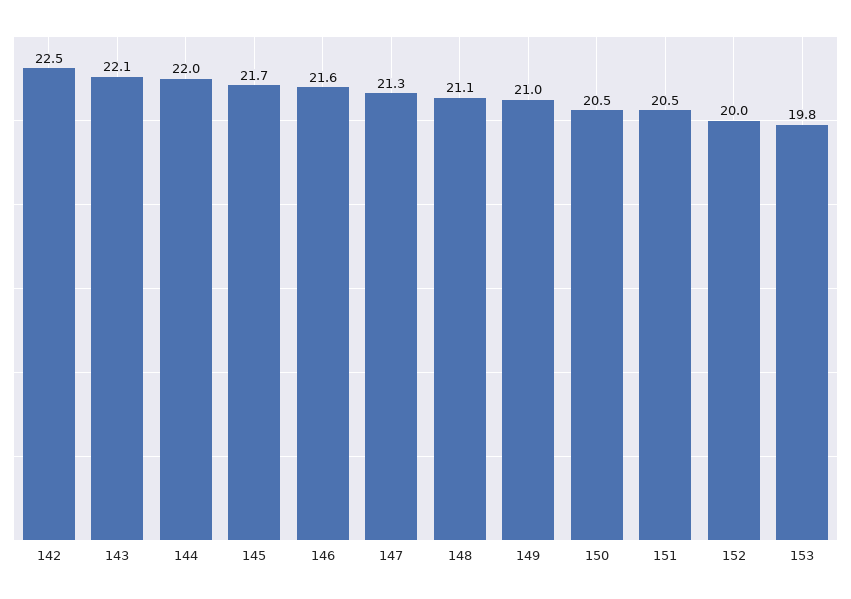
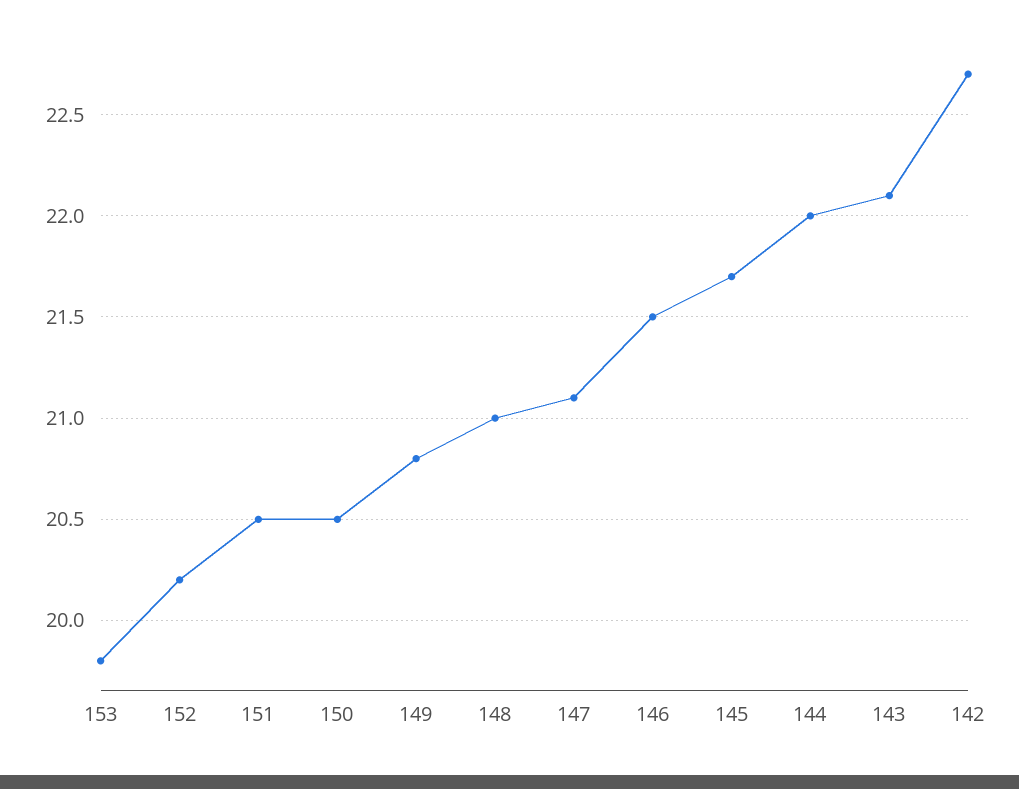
  {
-   "142": 22.5,
+   "142": 22.7,
    "143": 22.1,
    "144": 22,
    "145": 21.7,
-   "146": 21.6,
+   "146": 21.5,
-   "147": 21.3,
+   "147": 21.1,
-   "148": 21.1,
+   "148": 21,
-   "149": 21,
+   "149": 20.8,
    "150": 20.5,
    "151": 20.5,
-   "152": 20,
+   "152": 20.2,
    "153": 19.8
  }

